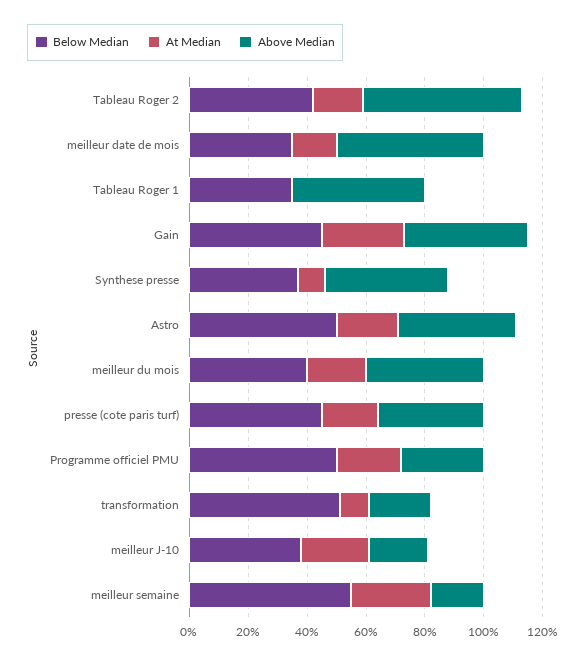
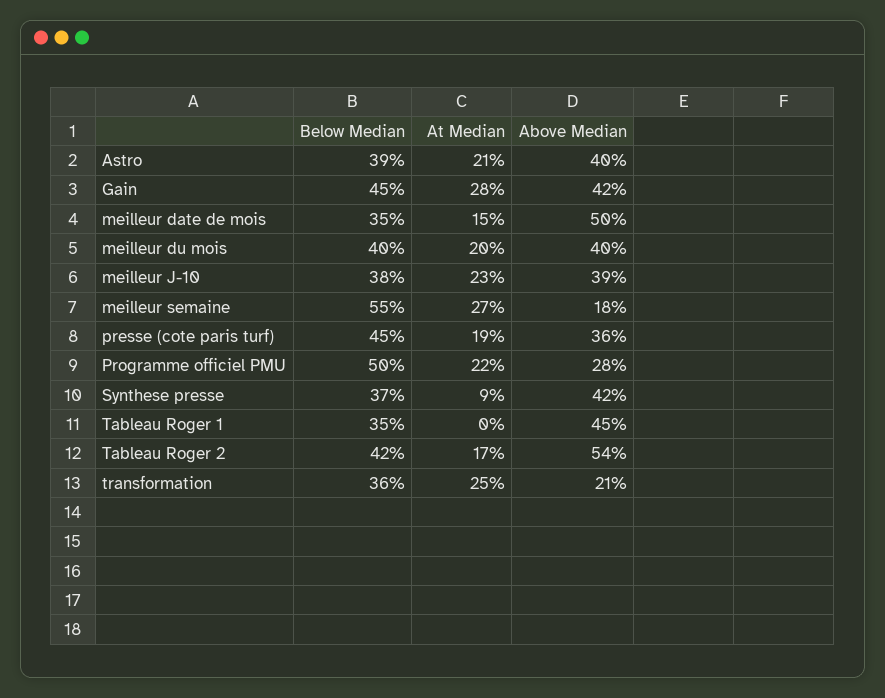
  {
    "Below Median": {
      "Tableau Roger 2": 42,
      "meilleur date de mois": 35,
      "Tableau Roger 1": 35,
      "Gain": 45,
      "Synthese presse": 37,
-     "Astro": 50,
+     "Astro": 39,
      "meilleur du mois": 40,
      "presse (cote paris turf)": 45,
      "Programme officiel PMU": 50,
-     "transformation": 50,
+     "transformation": 36,
      "meilleur J-10": 38,
      "meilleur semaine": 55
    },
    "At Median": {
      "Tableau Roger 2": 17,
      "meilleur date de mois": 15,
      "Tableau Roger 1": 0,
      "Gain": 28,
      "Synthese presse": 9,
      "Astro": 21,
      "meilleur du mois": 20,
      "presse (cote paris turf)": 19,
      "Programme officiel PMU": 22,
-     "transformation": 10,
+     "transformation": 25,
      "meilleur J-10": 23,
      "meilleur semaine": 27
    },
    "Above Median": {
      "Tableau Roger 2": 54,
      "meilleur date de mois": 50,
      "Tableau Roger 1": 45,
      "Gain": 42,
      "Synthese presse": 42,
      "Astro": 40,
      "meilleur du mois": 40,
      "presse (cote paris turf)": 36,
      "Programme officiel PMU": 28,
      "transformation": 21,
-     "meilleur J-10": 20,
+     "meilleur J-10": 39,
      "meilleur semaine": 18
    }
  }

